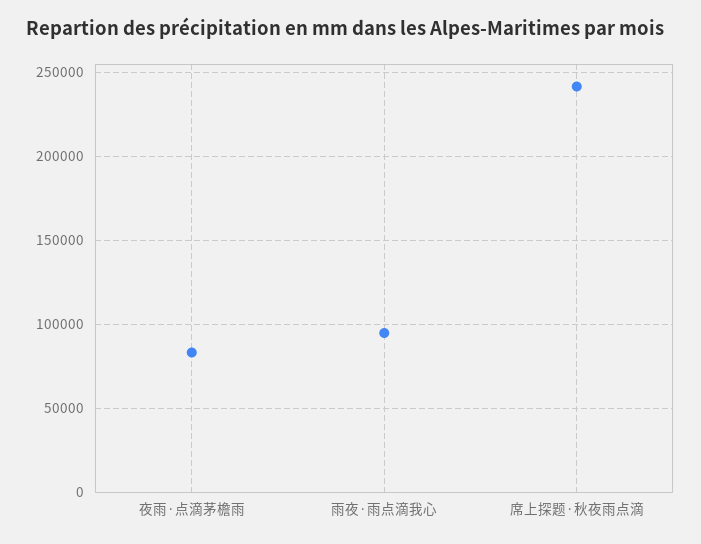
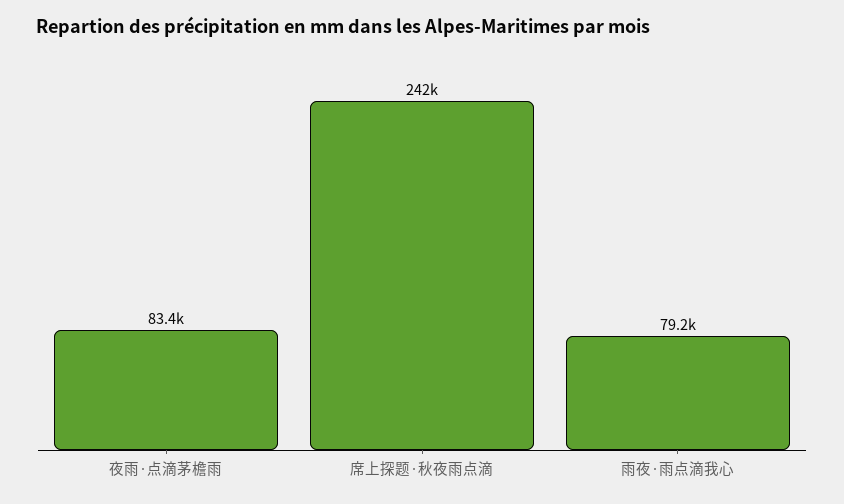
  {
    "夜雨·点滴茅檐雨": 83400,
-   "雨夜·雨点滴我心": 95000,
+   "雨夜·雨点滴我心": 79200,
    "席上探题·秋夜雨点滴": 242000
  }

